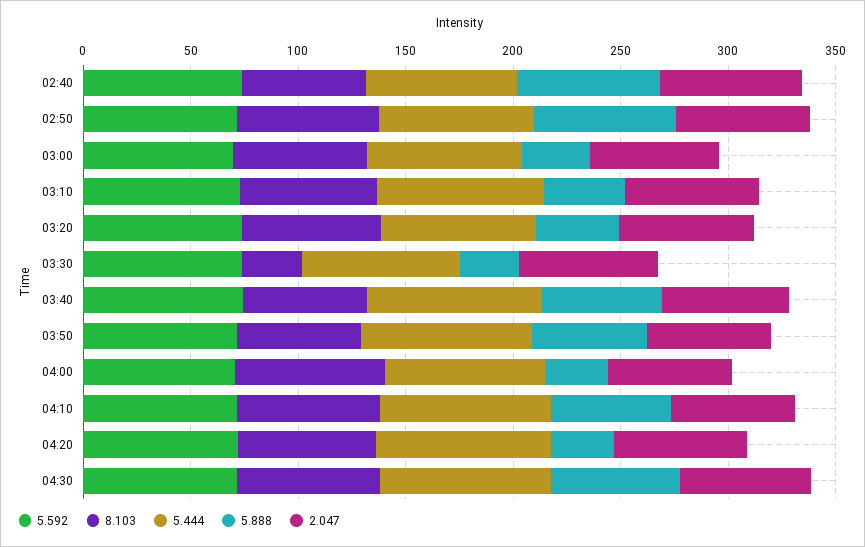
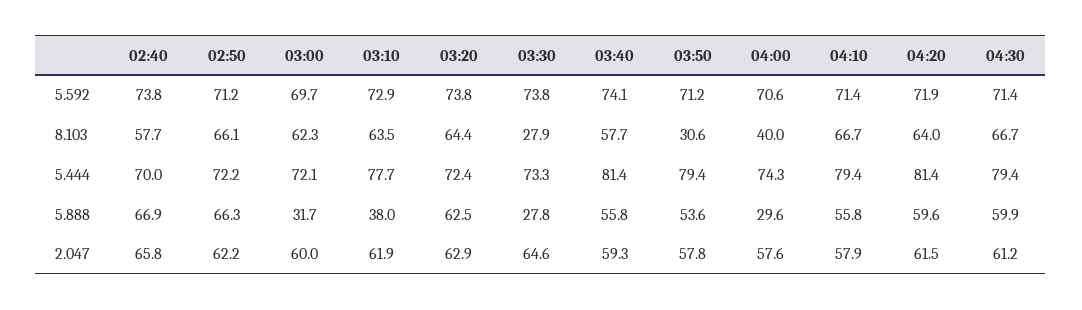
  {
    "5.592": {
      "02:40": 73.8,
      "02:50": 71.2,
      "03:00": 69.7,
      "03:10": 72.9,
      "03:20": 73.8,
      "03:30": 73.8,
      "03:40": 74.1,
      "03:50": 71.2,
      "04:00": 70.6,
      "04:10": 71.4,
      "04:20": 71.9,
      "04:30": 71.4
    },
    "8.103": {
      "02:40": 57.7,
      "02:50": 66.1,
      "03:00": 62.3,
      "03:10": 63.5,
      "03:20": 64.4,
      "03:30": 27.9,
      "03:40": 57.7,
-     "03:50": 60,
+     "03:50": 30.6,
-     "04:00": 70,
+     "04:00": 40,
      "04:10": 66.7,
      "04:20": 64,
      "04:30": 66.7
    },
    "5.444": {
      "02:40": 70,
      "02:50": 72.2,
      "03:00": 72.1,
      "03:10": 77.7,
      "03:20": 72.4,
      "03:30": 73.3,
      "03:40": 81.4,
      "03:50": 79.4,
      "04:00": 74.3,
      "04:10": 79.4,
      "04:20": 81.4,
      "04:30": 79.4
    },
    "5.888": {
      "02:40": 66.9,
      "02:50": 66.3,
      "03:00": 31.7,
      "03:10": 38,
-     "03:20": 40,
+     "03:20": 62.5,
      "03:30": 27.8,
      "03:40": 55.8,
      "03:50": 53.6,
      "04:00": 29.6,
      "04:10": 55.8,
-     "04:20": 30,
+     "04:20": 59.6,
      "04:30": 59.9
    },
    "2.047": {
      "02:40": 65.8,
      "02:50": 62.2,
      "03:00": 60,
      "03:10": 61.9,
      "03:20": 62.9,
      "03:30": 64.6,
      "03:40": 59.3,
      "03:50": 57.8,
      "04:00": 57.6,
      "04:10": 57.9,
      "04:20": 61.5,
      "04:30": 61.2
    }
  }

